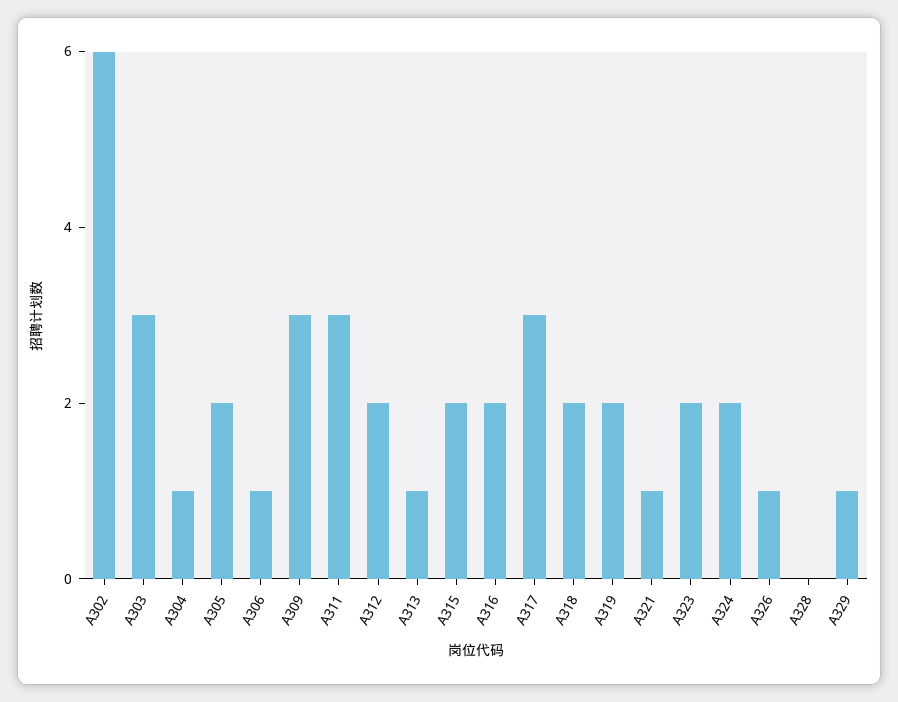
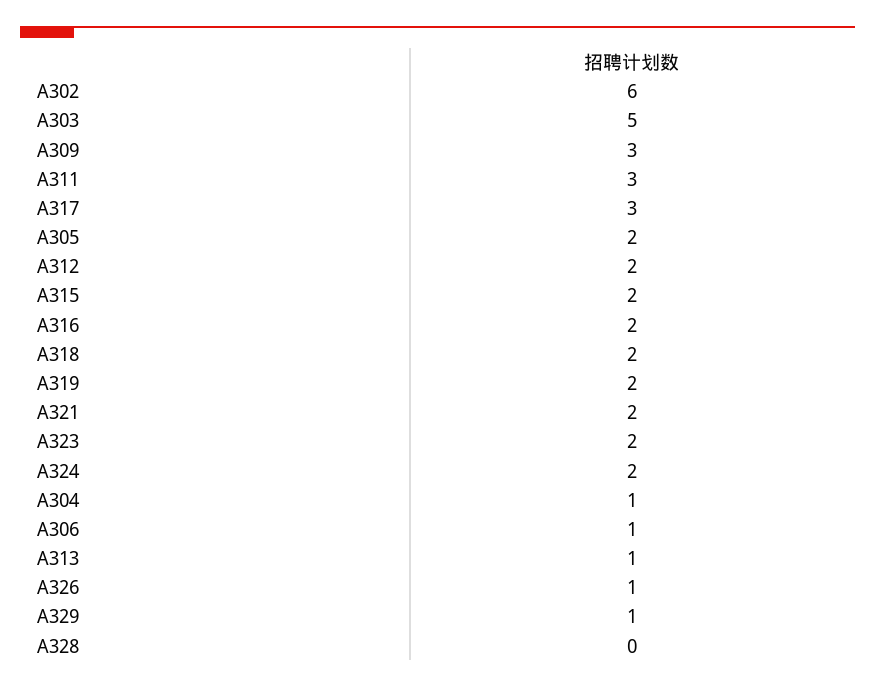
  {
    "A302": 6,
-   "A303": 3,
+   "A303": 5,
    "A304": 1,
    "A305": 2,
    "A306": 1,
    "A309": 3,
    "A311": 3,
    "A312": 2,
    "A313": 1,
    "A315": 2,
    "A316": 2,
    "A317": 3,
    "A318": 2,
    "A319": 2,
-   "A321": 1,
+   "A321": 2,
    "A323": 2,
    "A324": 2,
    "A326": 1,
    "A328": 0,
    "A329": 1
  }

